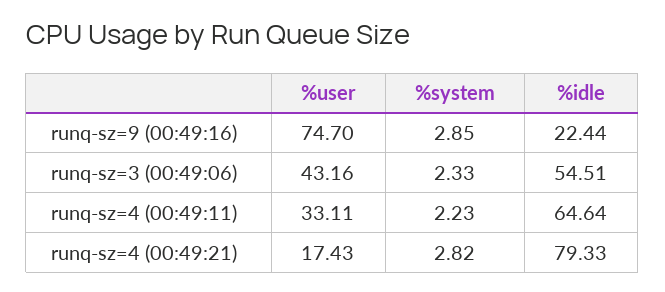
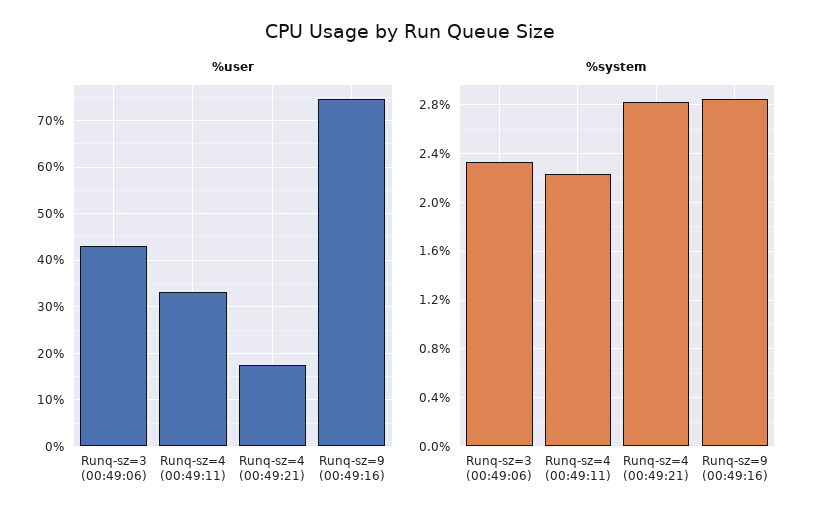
  {
    "%user": {
      "runq-sz=9 (00:49:16)": 74.7,
      "runq-sz=3 (00:49:06)": 43.16,
      "runq-sz=4 (00:49:11)": 33.11,
      "runq-sz=4 (00:49:21)": 17.43
    },
    "%system": {
      "runq-sz=9 (00:49:16)": 2.85,
      "runq-sz=3 (00:49:06)": 2.33,
      "runq-sz=4 (00:49:11)": 2.23,
      "runq-sz=4 (00:49:21)": 2.82
-   },
+   }
-   "%idle": {
-     "runq-sz=9 (00:49:16)": 22.44,
-     "runq-sz=3 (00:49:06)": 54.51,
-     "runq-sz=4 (00:49:11)": 64.64,
-     "runq-sz=4 (00:49:21)": 79.33
-   }
  }

